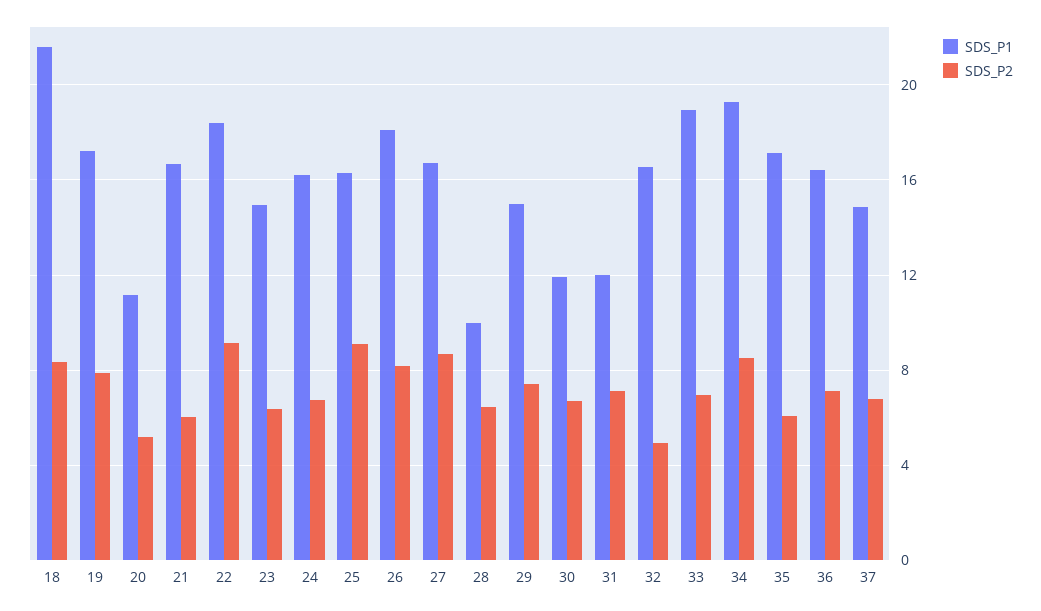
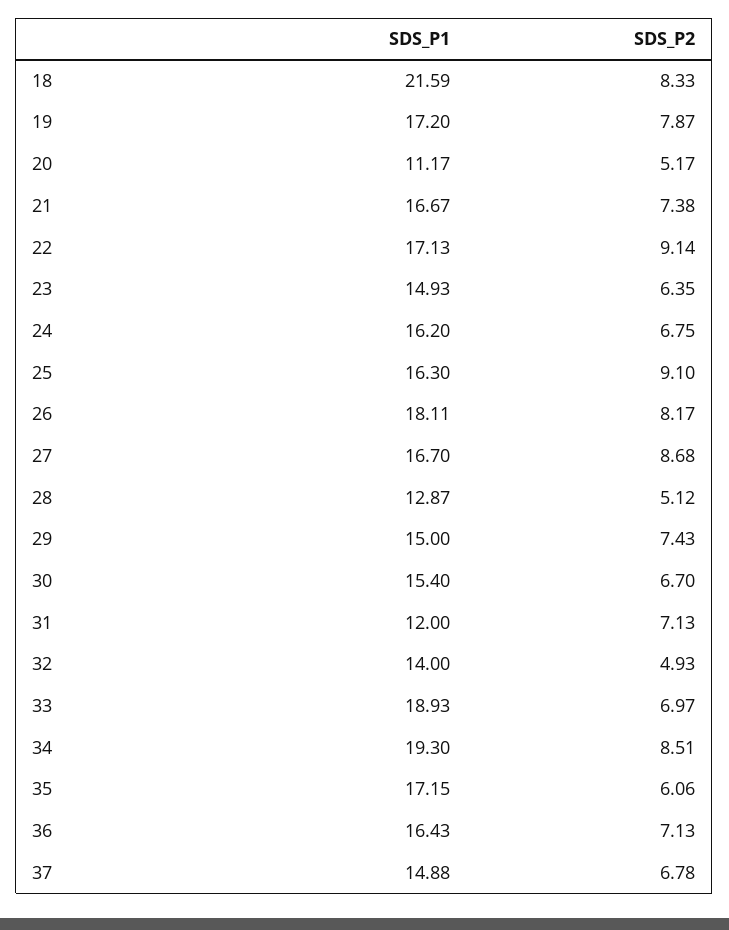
  {
    "SDS_P1": {
      "18": 21.59,
      "19": 17.2,
      "20": 11.17,
      "21": 16.67,
-     "22": 18.5,
+     "22": 17.13,
      "23": 14.93,
      "24": 16.2,
      "25": 16.3,
      "26": 18.11,
      "27": 16.7,
-     "28": 10,
+     "28": 12.87,
      "29": 15,
-     "30": 12,
+     "30": 15.4,
      "31": 12,
-     "32": 16.5,
+     "32": 14,
      "33": 18.93,
      "34": 19.3,
      "35": 17.15,
      "36": 16.43,
      "37": 14.88
    },
    "SDS_P2": {
      "18": 8.33,
      "19": 7.87,
      "20": 5.17,
-     "21": 6,
+     "21": 7.38,
      "22": 9.14,
      "23": 6.35,
      "24": 6.75,
      "25": 9.1,
      "26": 8.17,
      "27": 8.68,
-     "28": 6.5,
+     "28": 5.12,
      "29": 7.43,
      "30": 6.7,
      "31": 7.13,
      "32": 4.93,
      "33": 6.97,
      "34": 8.51,
      "35": 6.06,
      "36": 7.13,
      "37": 6.78
    }
  }

